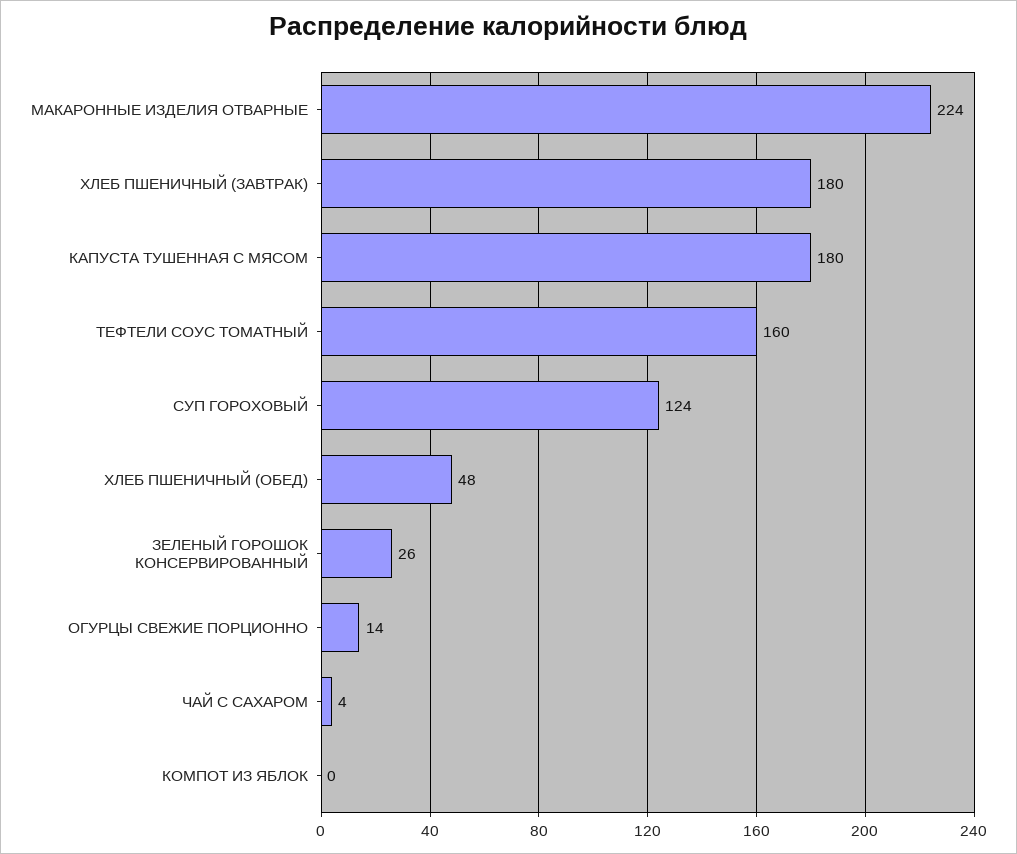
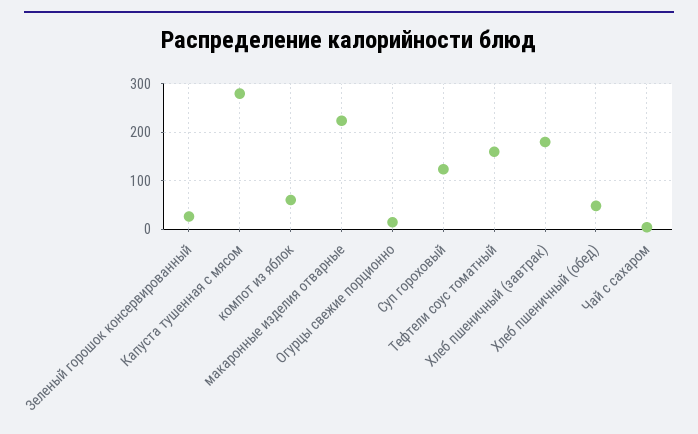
  {
    "МАКАРОННЫЕ ИЗДЕЛИЯ ОТВАРНЫЕ": 224,
    "ХЛЕБ ПШЕНИЧНЫЙ (ЗАВТРАК)": 180,
-   "КАПУСТА ТУШЕННАЯ С МЯСОМ": 180,
+   "КАПУСТА ТУШЕННАЯ С МЯСОМ": 280,
    "ТЕФТЕЛИ СОУС ТОМАТНЫЙ": 160,
    "СУП ГОРОХОВЫЙ": 124,
    "ХЛЕБ ПШЕНИЧНЫЙ (ОБЕД)": 48,
    "ЗЕЛЕНЫЙ ГОРОШОК КОНСЕРВИРОВАННЫЙ": 26,
    "ОГУРЦЫ СВЕЖИЕ ПОРЦИОННО": 14,
    "ЧАЙ С САХАРОМ": 4,
-   "КОМПОТ ИЗ ЯБЛОК": 0
+   "КОМПОТ ИЗ ЯБЛОК": 60
  }

